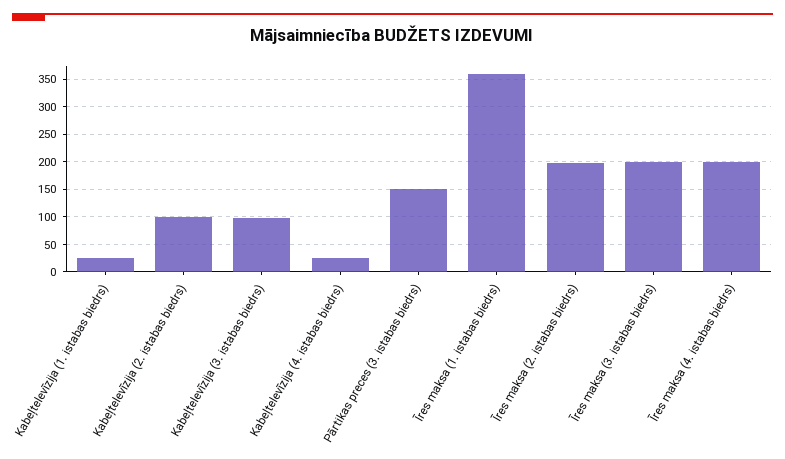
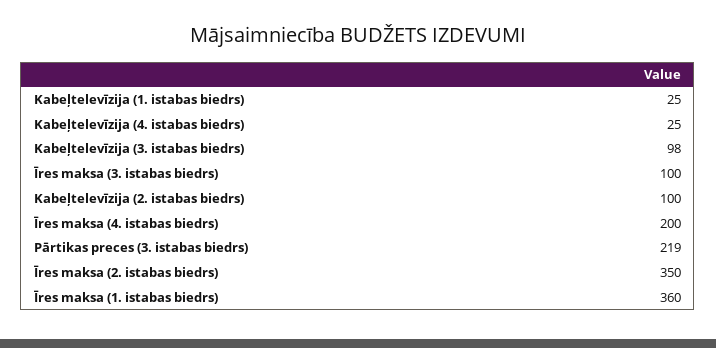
  {
    "Kabeļtelevīzija (1. istabas biedrs)": 25,
    "Kabeļtelevīzija (2. istabas biedrs)": 100,
    "Kabeļtelevīzija (3. istabas biedrs)": 98,
    "Kabeļtelevīzija (4. istabas biedrs)": 25,
-   "Pārtikas preces (3. istabas biedrs)": 150,
+   "Pārtikas preces (3. istabas biedrs)": 219,
    "Īres maksa (1. istabas biedrs)": 360,
-   "Īres maksa (2. istabas biedrs)": 200,
+   "Īres maksa (2. istabas biedrs)": 350,
-   "Īres maksa (3. istabas biedrs)": 200,
+   "Īres maksa (3. istabas biedrs)": 100,
    "Īres maksa (4. istabas biedrs)": 200
  }

